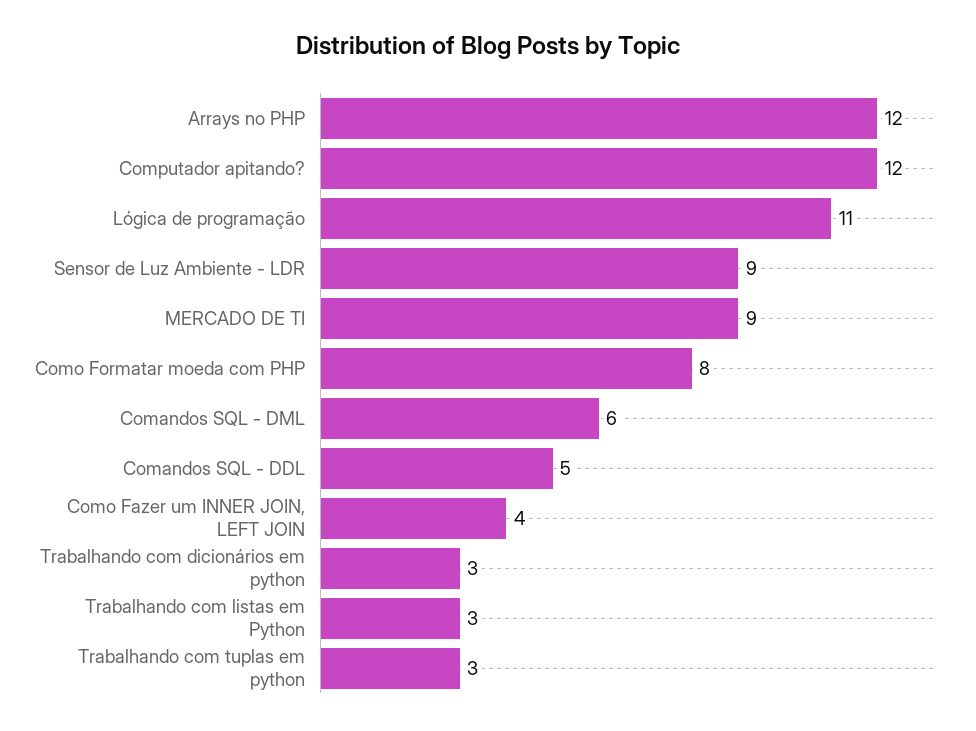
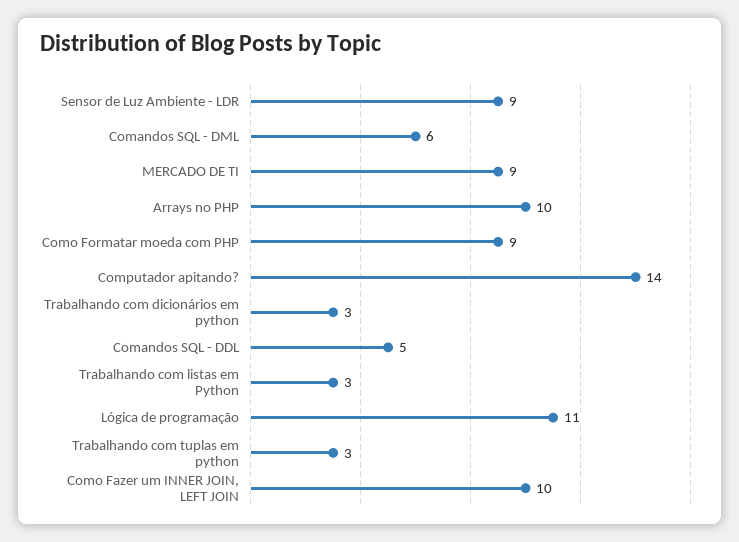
  {
-   "Arrays no PHP": 12,
+   "Arrays no PHP": 10,
-   "Computador apitando?": 12,
+   "Computador apitando?": 14,
    "Lógica de programação": 11,
    "Sensor de Luz Ambiente - LDR": 9,
    "MERCADO DE TI": 9,
-   "Como Formatar moeda com PHP": 8,
+   "Como Formatar moeda com PHP": 9,
    "Comandos SQL - DML": 6,
    "Comandos SQL - DDL": 5,
-   "Como Fazer um INNER JOIN, LEFT JOIN": 4,
+   "Como Fazer um INNER JOIN, LEFT JOIN": 10,
    "Trabalhando com dicionários em python": 3,
    "Trabalhando com listas em Python": 3,
    "Trabalhando com tuplas em python": 3
  }

